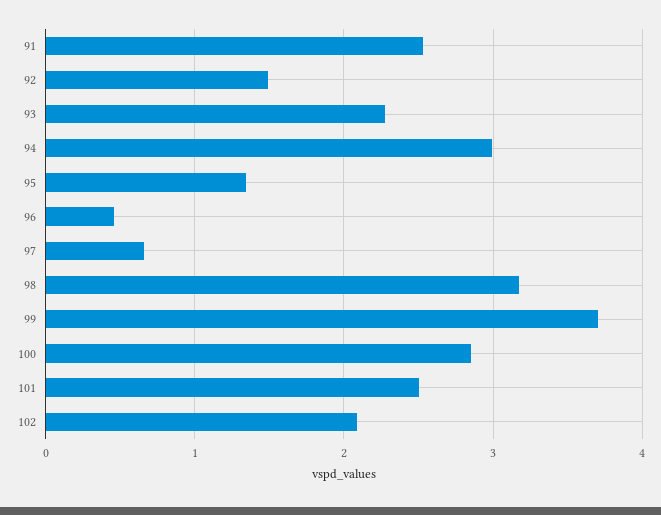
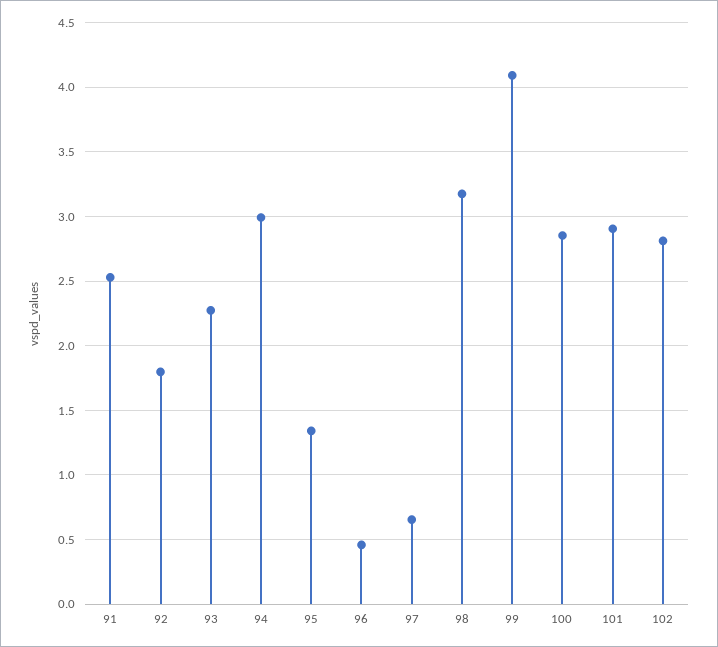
  {
    "91": 2.55,
-   "92": 1.5,
+   "92": 1.8,
    "93": 2.25,
    "94": 3,
    "95": 1.35,
    "96": 0.45,
    "97": 0.65,
    "98": 3.2,
-   "99": 3.7,
+   "99": 4.1,
    "100": 2.85,
-   "101": 2.5,
+   "101": 2.9,
-   "102": 2.1
+   "102": 2.8
  }

